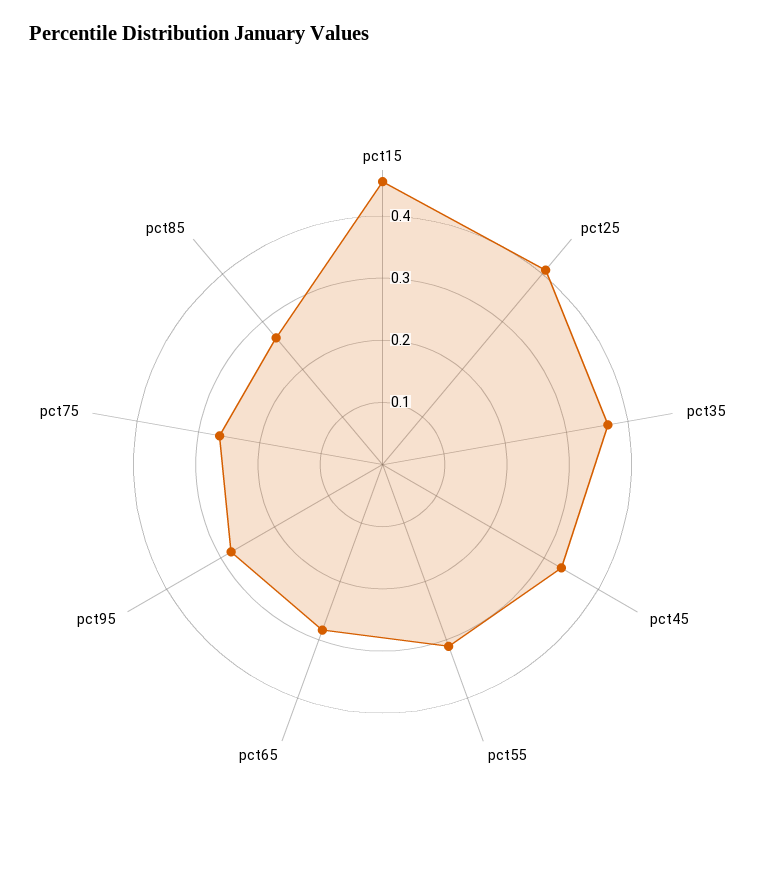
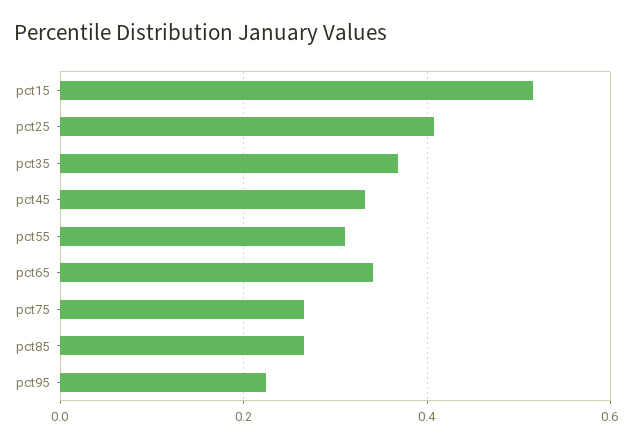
  {
-   "pct15": 0.46,
+   "pct15": 0.52,
    "pct25": 0.4,
    "pct35": 0.36,
    "pct45": 0.34,
    "pct55": 0.32,
-   "pct65": 0.28,
+   "pct65": 0.34,
-   "pct95": 0.28,
+   "pct95": 0.22,
    "pct75": 0.26,
    "pct85": 0.26
  }

